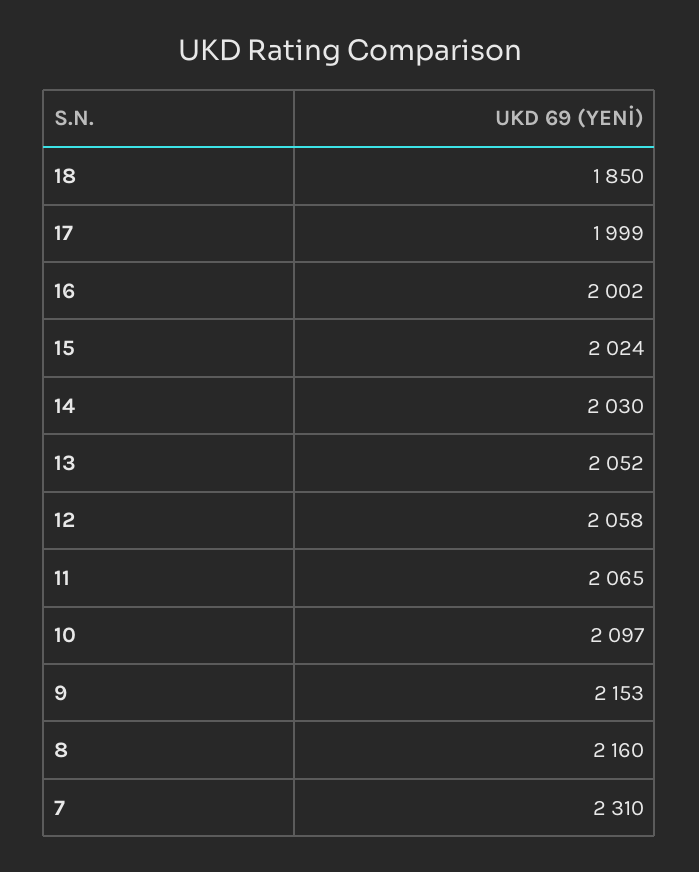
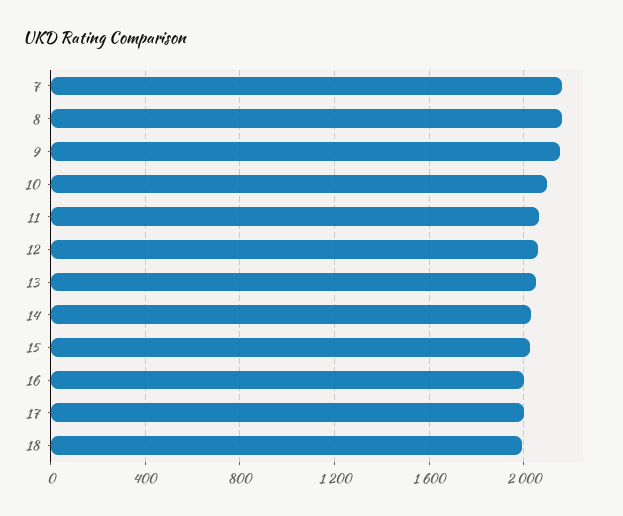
  {
-   "18": 1850,
+   "18": 2000,
    "17": 1999,
    "16": 2002,
    "15": 2024,
    "14": 2030,
    "13": 2052,
    "12": 2058,
    "11": 2065,
    "10": 2097,
    "9": 2153,
    "8": 2160,
-   "7": 2310
+   "7": 2150
  }

